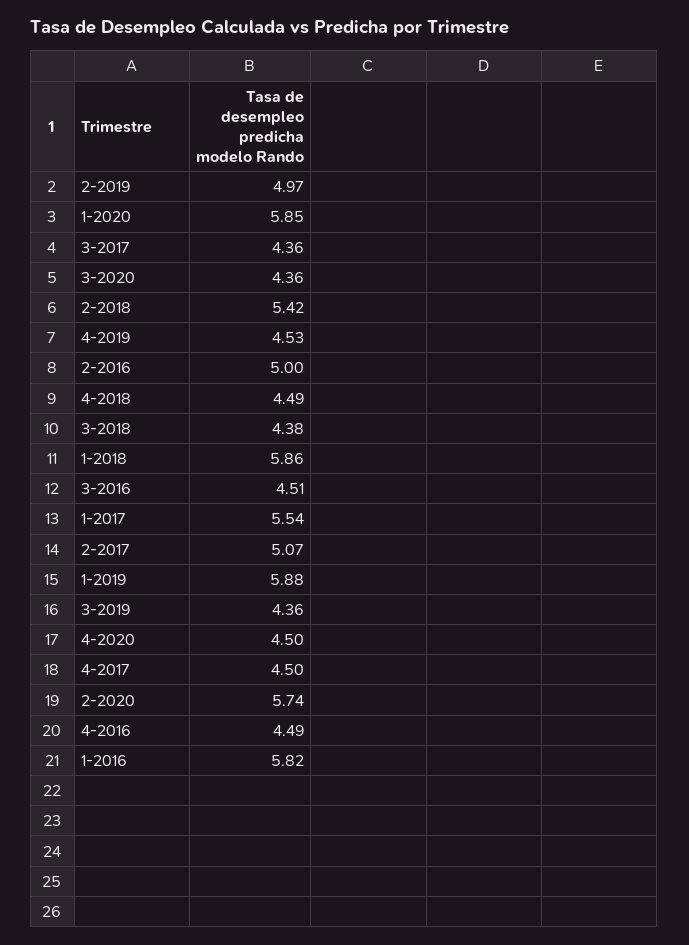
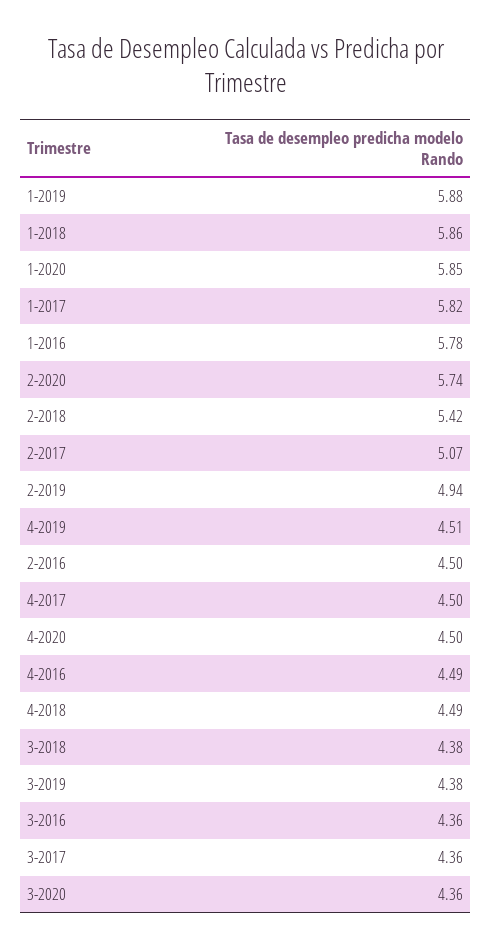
  {
-   "2-2019": 4.97,
+   "2-2019": 4.94,
    "1-2020": 5.85,
    "3-2017": 4.36,
    "3-2020": 4.36,
    "2-2018": 5.42,
-   "4-2019": 4.53,
+   "4-2019": 4.51,
-   "2-2016": 5,
+   "2-2016": 4.5,
    "4-2018": 4.49,
    "3-2018": 4.38,
    "1-2018": 5.86,
-   "3-2016": 4.51,
+   "3-2016": 4.36,
-   "1-2017": 5.54,
+   "1-2017": 5.82,
    "2-2017": 5.07,
    "1-2019": 5.88,
-   "3-2019": 4.36,
+   "3-2019": 4.38,
    "4-2020": 4.5,
    "4-2017": 4.5,
    "2-2020": 5.74,
    "4-2016": 4.49,
-   "1-2016": 5.82
+   "1-2016": 5.78
  }

